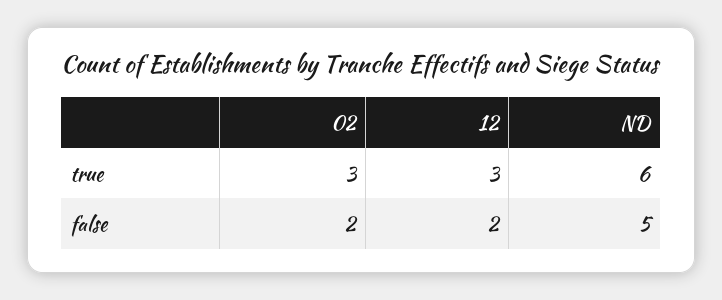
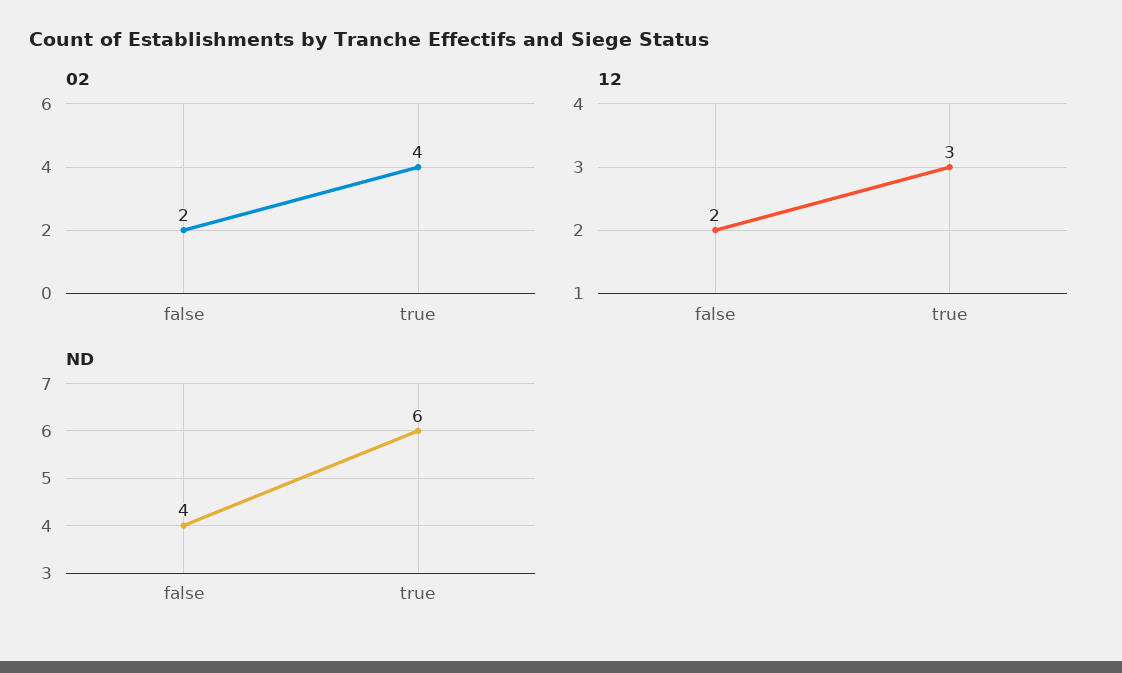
  {
    "02": {
-     "true": 3,
+     "true": 4,
      "false": 2
    },
    "12": {
      "true": 3,
      "false": 2
    },
    "ND": {
      "true": 6,
-     "false": 5
+     "false": 4
    }
  }

